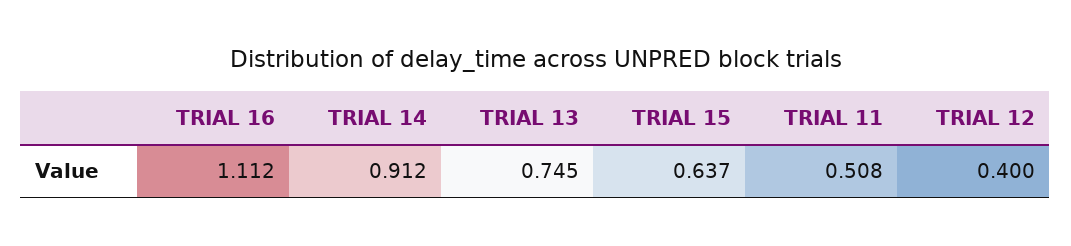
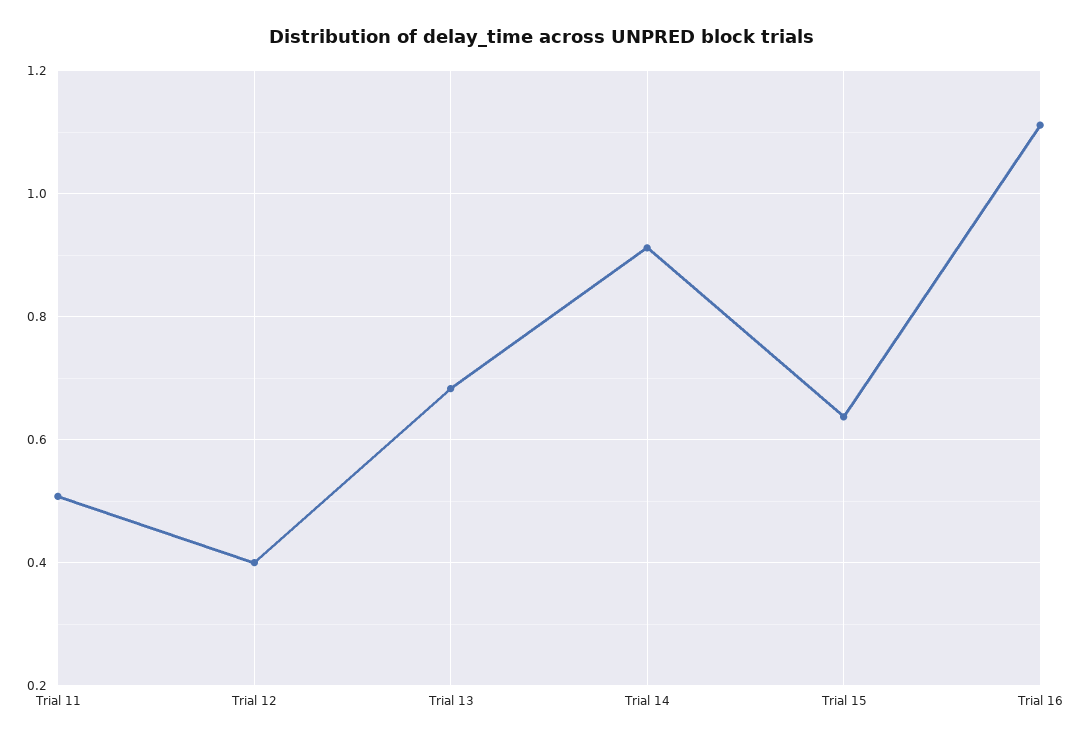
  {
    "TRIAL 16": 1.112,
    "TRIAL 14": 0.912,
-   "TRIAL 13": 0.745,
+   "TRIAL 13": 0.68,
    "TRIAL 15": 0.637,
    "TRIAL 11": 0.508,
    "TRIAL 12": 0.4
  }

